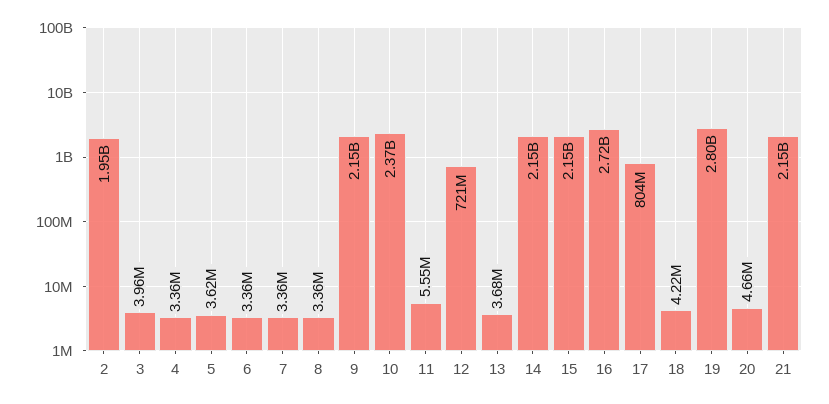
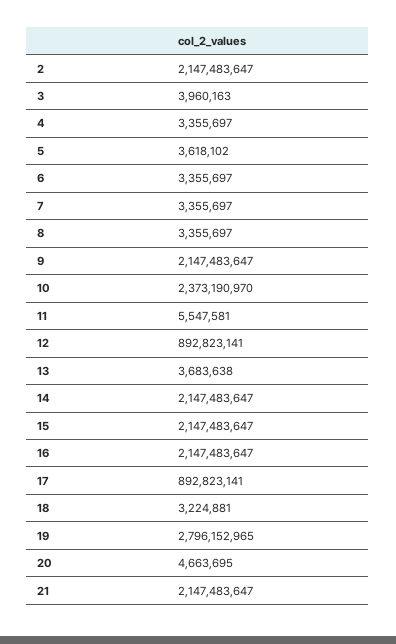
  {
-   "2": 1950000000,
+   "2": 2147483647,
    "3": 3960163,
    "4": 3355697,
    "5": 3618102,
    "6": 3355697,
    "7": 3355697,
    "8": 3355697,
    "9": 2147483647,
    "10": 2373190970,
    "11": 5547581,
-   "12": 721000000,
+   "12": 892823141,
    "13": 3683638,
    "14": 2147483647,
    "15": 2147483647,
-   "16": 2720000000,
+   "16": 2147483647,
-   "17": 804000000,
+   "17": 892823141,
-   "18": 4220000,
+   "18": 3224881,
    "19": 2796152965,
    "20": 4663695,
    "21": 2147483647
  }

